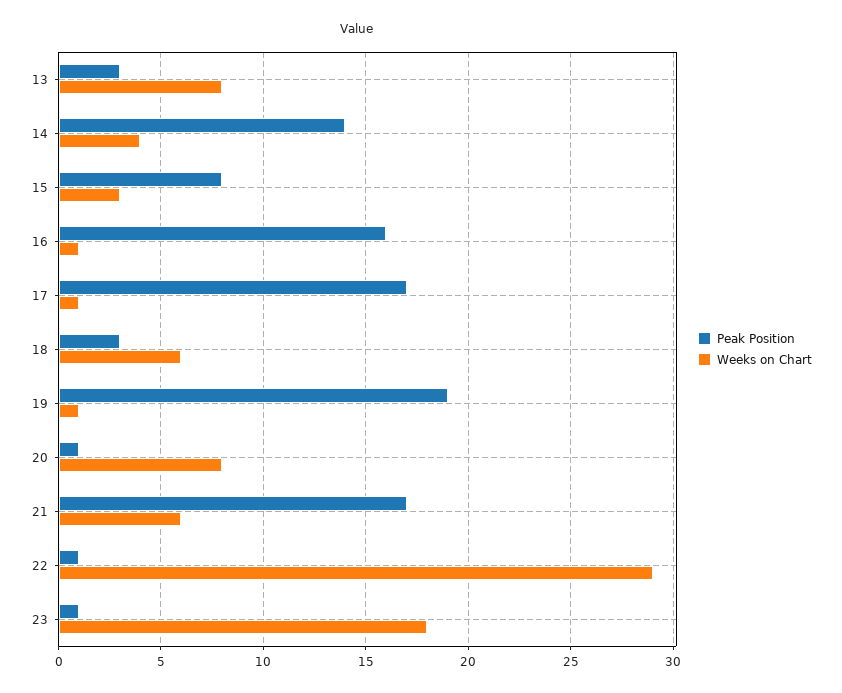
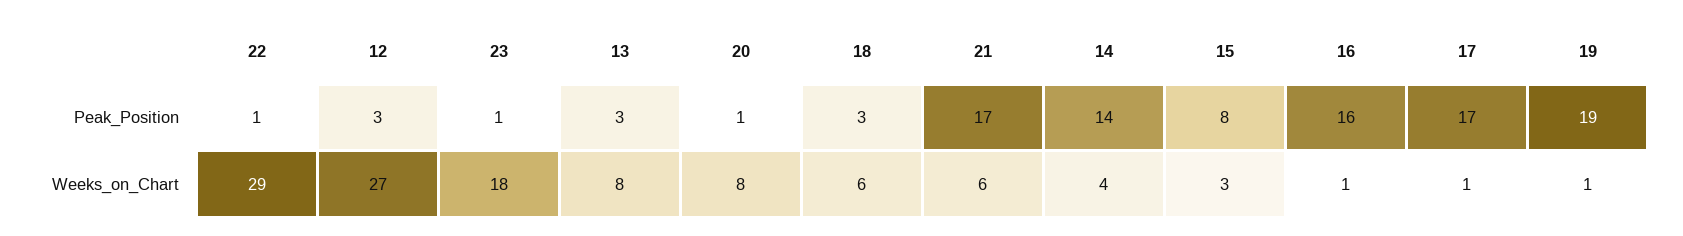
  {
    "Peak Position": {
      "13": 3,
      "14": 14,
      "15": 8,
      "16": 16,
      "17": 17,
      "18": 3,
      "19": 19,
      "20": 1,
      "21": 17,
      "22": 1,
-     "23": 1
+     "23": 1,
+     "12": 3
    },
    "Weeks on Chart": {
      "13": 8,
      "14": 4,
      "15": 3,
      "16": 1,
      "17": 1,
      "18": 6,
      "19": 1,
      "20": 8,
      "21": 6,
      "22": 29,
-     "23": 18
+     "23": 18,
+     "12": 27
    }
  }

